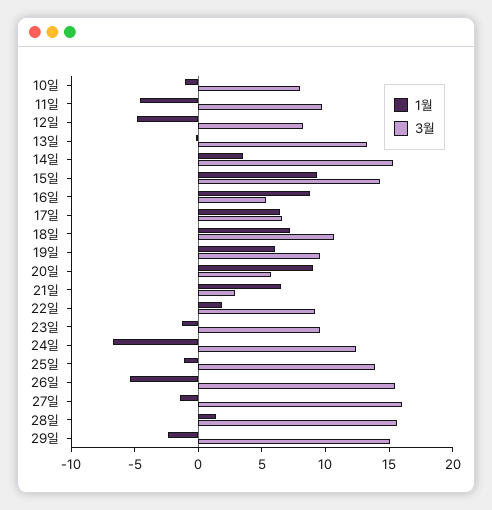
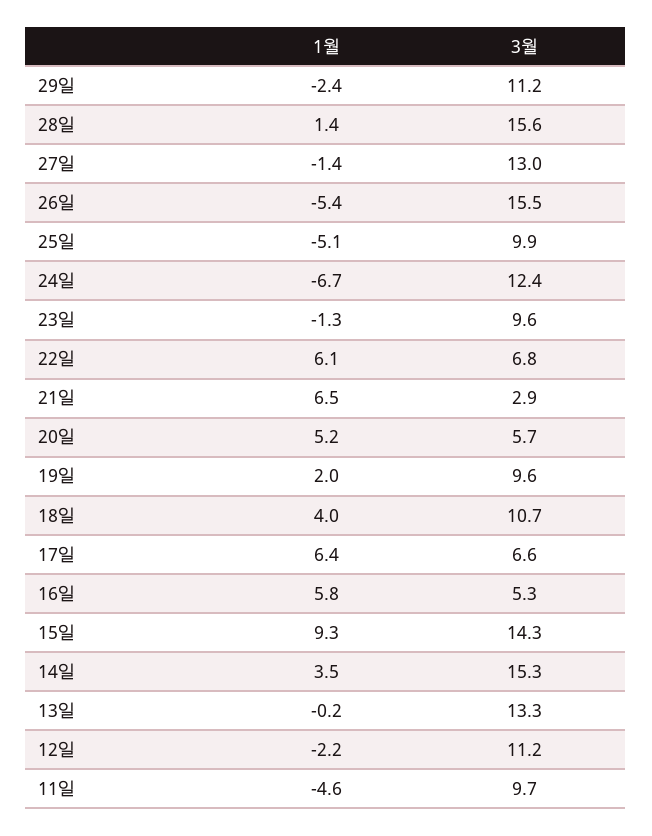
  {
    "1월": {
-     "10일": -1,
      "11일": -4.6,
-     "12일": -5,
+     "12일": -2.2,
      "13일": -0.2,
      "14일": 3.5,
      "15일": 9.3,
-     "16일": 9,
+     "16일": 5.8,
      "17일": 6.4,
-     "18일": 7,
+     "18일": 4,
-     "19일": 6,
+     "19일": 2,
-     "20일": 9,
+     "20일": 5.2,
      "21일": 6.5,
-     "22일": 2,
+     "22일": 6.1,
      "23일": -1.3,
      "24일": -6.7,
-     "25일": -1,
+     "25일": -5.1,
      "26일": -5.4,
      "27일": -1.4,
      "28일": 1.4,
      "29일": -2.4
    },
    "3월": {
-     "10일": 8,
      "11일": 9.7,
-     "12일": 8,
+     "12일": 11.2,
      "13일": 13.3,
      "14일": 15.3,
      "15일": 14.3,
      "16일": 5.3,
      "17일": 6.6,
      "18일": 10.7,
      "19일": 9.6,
      "20일": 5.7,
      "21일": 2.9,
-     "22일": 9,
+     "22일": 6.8,
      "23일": 9.6,
      "24일": 12.4,
-     "25일": 14,
+     "25일": 9.9,
      "26일": 15.5,
-     "27일": 16,
+     "27일": 13,
      "28일": 15.6,
-     "29일": 15
+     "29일": 11.2
    }
  }

